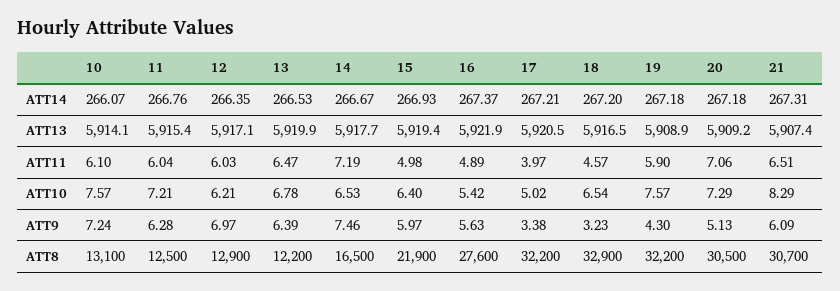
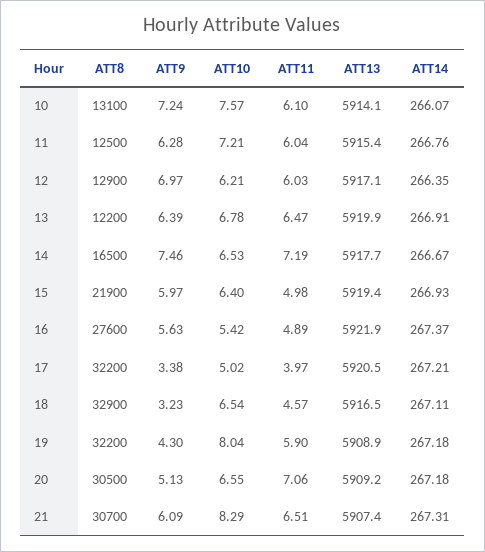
  {
    "10": {
      "ATT14": 266.07,
      "ATT13": 5914.1,
      "ATT11": 6.1,
      "ATT10": 7.57,
      "ATT9": 7.24,
      "ATT8": 13100
    },
    "11": {
      "ATT14": 266.76,
      "ATT13": 5915.4,
      "ATT11": 6.04,
      "ATT10": 7.21,
      "ATT9": 6.28,
      "ATT8": 12500
    },
    "12": {
      "ATT14": 266.35,
      "ATT13": 5917.1,
      "ATT11": 6.03,
      "ATT10": 6.21,
      "ATT9": 6.97,
      "ATT8": 12900
    },
    "13": {
-     "ATT14": 266.53,
+     "ATT14": 266.91,
      "ATT13": 5919.9,
      "ATT11": 6.47,
      "ATT10": 6.78,
      "ATT9": 6.39,
      "ATT8": 12200
    },
    "14": {
      "ATT14": 266.67,
      "ATT13": 5917.7,
      "ATT11": 7.19,
      "ATT10": 6.53,
      "ATT9": 7.46,
      "ATT8": 16500
    },
    "15": {
      "ATT14": 266.93,
      "ATT13": 5919.4,
      "ATT11": 4.98,
      "ATT10": 6.4,
      "ATT9": 5.97,
      "ATT8": 21900
    },
    "16": {
      "ATT14": 267.37,
      "ATT13": 5921.9,
      "ATT11": 4.89,
      "ATT10": 5.42,
      "ATT9": 5.63,
      "ATT8": 27600
    },
    "17": {
      "ATT14": 267.21,
      "ATT13": 5920.5,
      "ATT11": 3.97,
      "ATT10": 5.02,
      "ATT9": 3.38,
      "ATT8": 32200
    },
    "18": {
-     "ATT14": 267.2,
+     "ATT14": 267.11,
      "ATT13": 5916.5,
      "ATT11": 4.57,
      "ATT10": 6.54,
      "ATT9": 3.23,
      "ATT8": 32900
    },
    "19": {
      "ATT14": 267.18,
      "ATT13": 5908.9,
      "ATT11": 5.9,
-     "ATT10": 7.57,
+     "ATT10": 8.04,
      "ATT9": 4.3,
      "ATT8": 32200
    },
    "20": {
      "ATT14": 267.18,
      "ATT13": 5909.2,
      "ATT11": 7.06,
-     "ATT10": 7.29,
+     "ATT10": 6.55,
      "ATT9": 5.13,
      "ATT8": 30500
    },
    "21": {
      "ATT14": 267.31,
      "ATT13": 5907.4,
      "ATT11": 6.51,
      "ATT10": 8.29,
      "ATT9": 6.09,
      "ATT8": 30700
    }
  }

